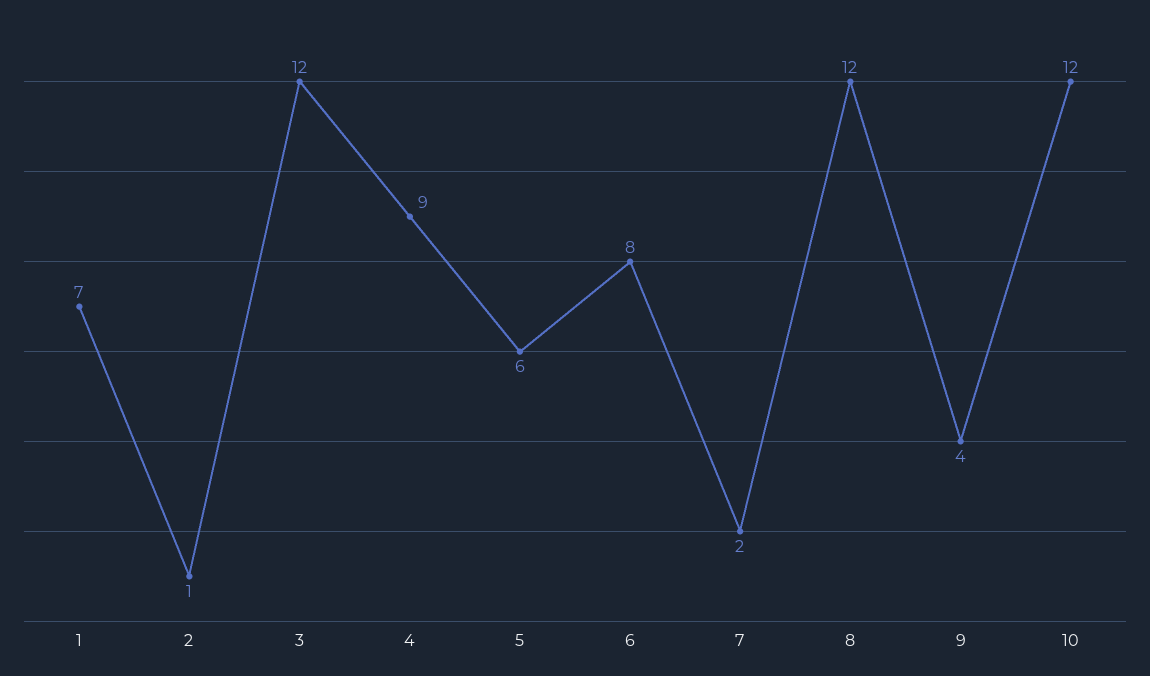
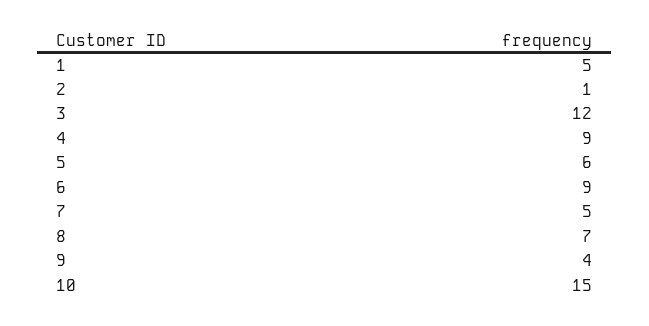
  {
-   "1": 7,
+   "1": 5,
    "2": 1,
    "3": 12,
    "4": 9,
    "5": 6,
-   "6": 8,
+   "6": 9,
-   "7": 2,
+   "7": 5,
-   "8": 12,
+   "8": 7,
    "9": 4,
-   "10": 12
+   "10": 15
  }

